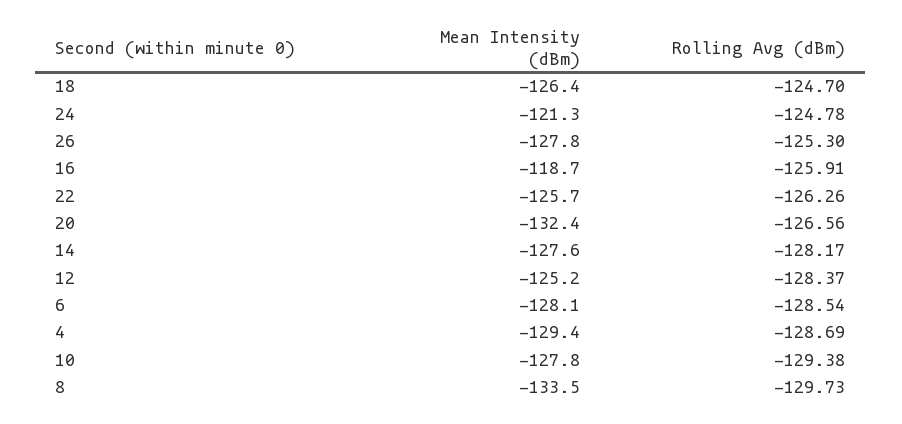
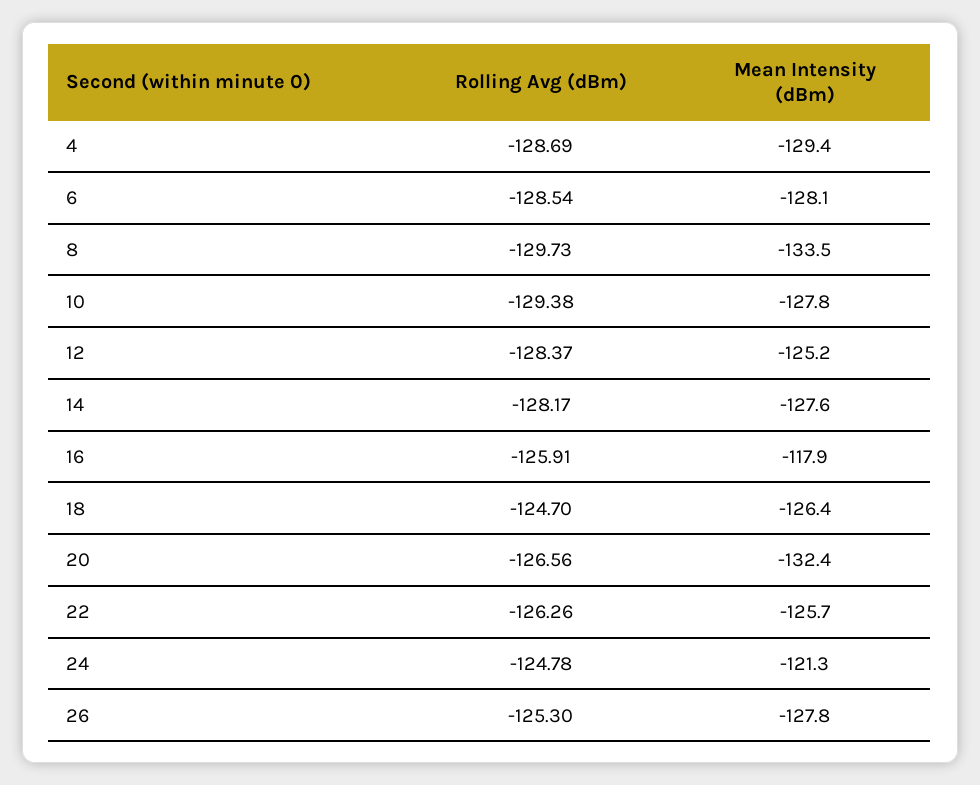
  {
    "Mean Intensity (dBm)": {
      "18": -126.4,
      "24": -121.3,
      "26": -127.8,
-     "16": -118.7,
+     "16": -117.9,
      "22": -125.7,
      "20": -132.4,
      "14": -127.6,
      "12": -125.2,
      "6": -128.1,
      "4": -129.4,
      "10": -127.8,
      "8": -133.5
    },
    "Rolling Avg (dBm)": {
      "18": -124.7,
      "24": -124.78,
      "26": -125.3,
      "16": -125.91,
      "22": -126.26,
      "20": -126.56,
      "14": -128.17,
      "12": -128.37,
      "6": -128.54,
      "4": -128.69,
      "10": -129.38,
      "8": -129.73
    }
  }

